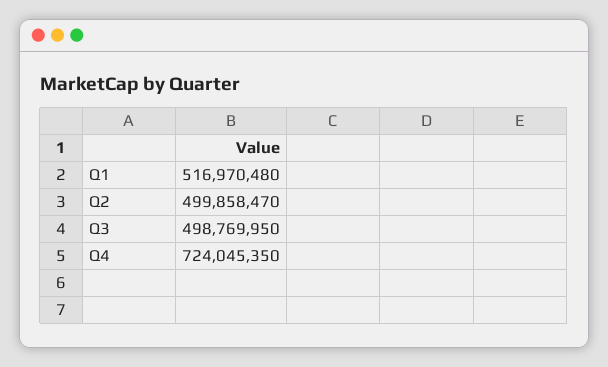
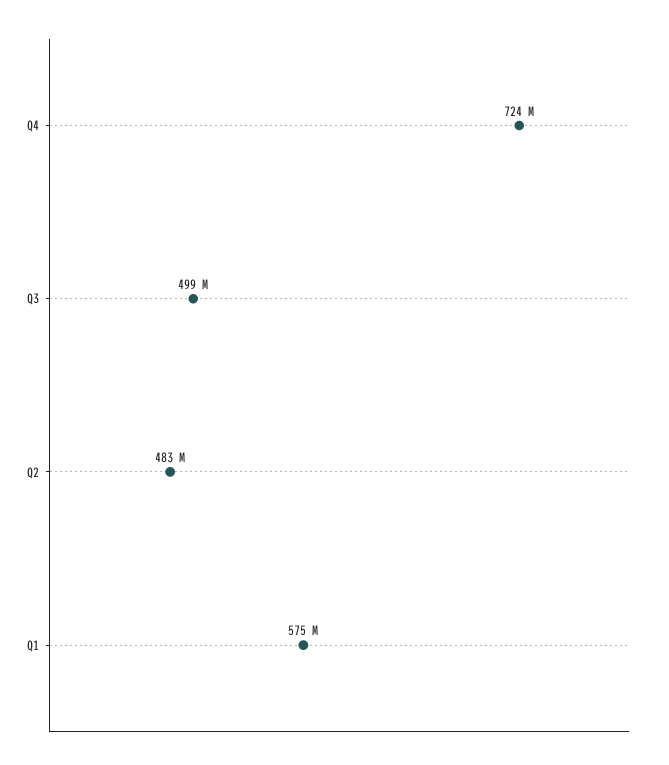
  {
-   "Q1": 516970480,
+   "Q1": 575000000,
-   "Q2": 499858470,
+   "Q2": 483000000,
    "Q3": 498769950,
    "Q4": 724045350
  }

